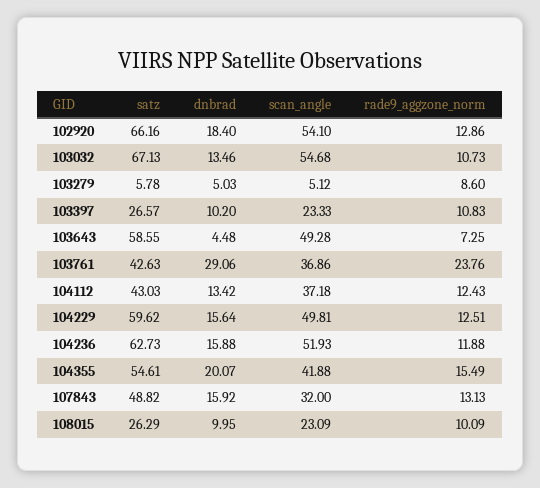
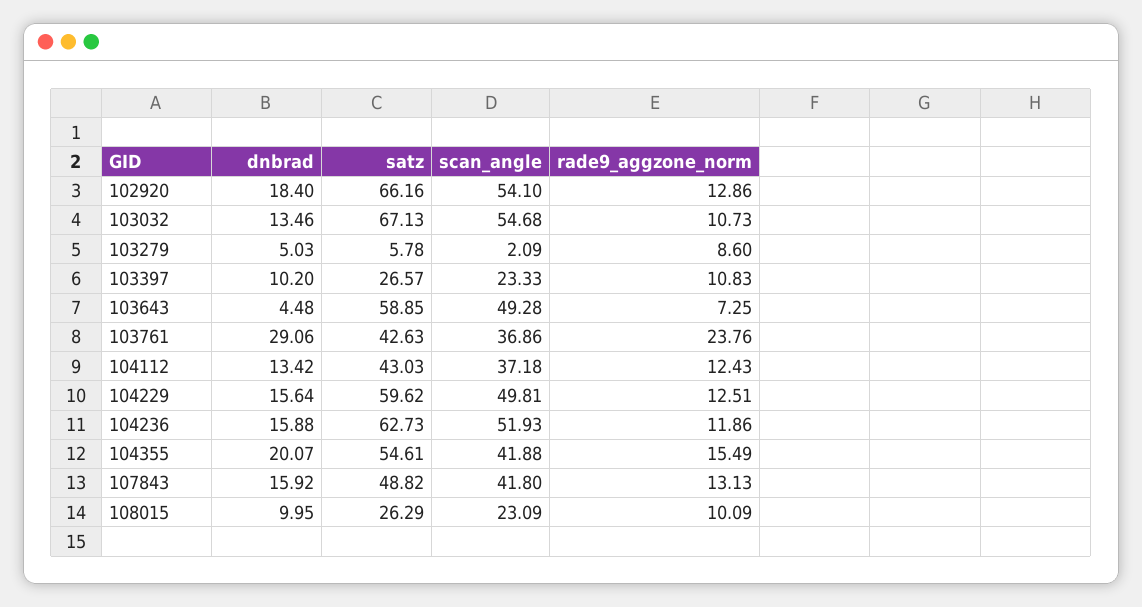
  {
    "satz": {
      "102920": 66.16,
      "103032": 67.13,
      "103279": 5.78,
      "103397": 26.57,
-     "103643": 58.55,
+     "103643": 58.85,
      "103761": 42.63,
      "104112": 43.03,
      "104229": 59.62,
      "104236": 62.73,
      "104355": 54.61,
      "107843": 48.82,
      "108015": 26.29
    },
    "dnbrad": {
      "102920": 18.4,
      "103032": 13.46,
      "103279": 5.03,
      "103397": 10.2,
      "103643": 4.48,
      "103761": 29.06,
      "104112": 13.42,
      "104229": 15.64,
      "104236": 15.88,
      "104355": 20.07,
      "107843": 15.92,
      "108015": 9.95
    },
    "scan_angle": {
      "102920": 54.1,
      "103032": 54.68,
-     "103279": 5.12,
+     "103279": 2.09,
      "103397": 23.33,
      "103643": 49.28,
      "103761": 36.86,
      "104112": 37.18,
      "104229": 49.81,
      "104236": 51.93,
      "104355": 41.88,
-     "107843": 32,
+     "107843": 41.8,
      "108015": 23.09
    },
    "rade9_aggzone_norm": {
      "102920": 12.86,
      "103032": 10.73,
      "103279": 8.6,
      "103397": 10.83,
      "103643": 7.25,
      "103761": 23.76,
      "104112": 12.43,
      "104229": 12.51,
-     "104236": 11.88,
+     "104236": 11.86,
      "104355": 15.49,
      "107843": 13.13,
      "108015": 10.09
    }
  }

